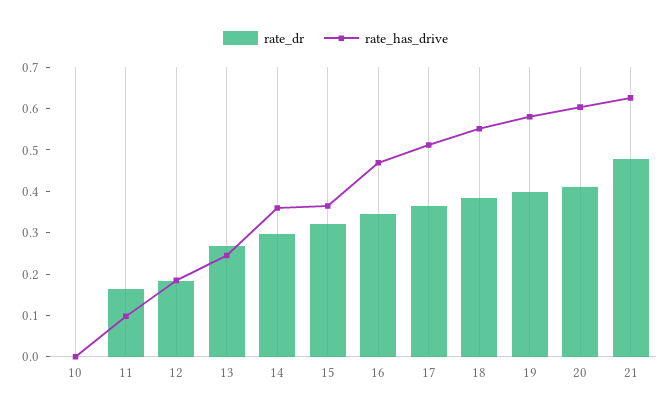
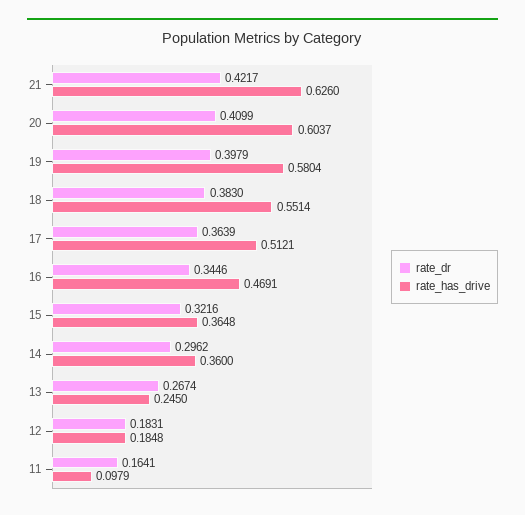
  {
    "rate_dr": {
-     "10": 0,
      "11": 0.1641,
      "12": 0.1831,
      "13": 0.2674,
      "14": 0.2962,
      "15": 0.3216,
      "16": 0.3446,
      "17": 0.3639,
      "18": 0.383,
      "19": 0.3979,
      "20": 0.4099,
-     "21": 0.48
+     "21": 0.4217
    },
    "rate_has_drive": {
-     "10": 0,
      "11": 0.0979,
      "12": 0.1848,
      "13": 0.245,
      "14": 0.36,
      "15": 0.3648,
      "16": 0.4691,
      "17": 0.5121,
      "18": 0.5514,
      "19": 0.5804,
      "20": 0.6037,
      "21": 0.626
    }
  }

